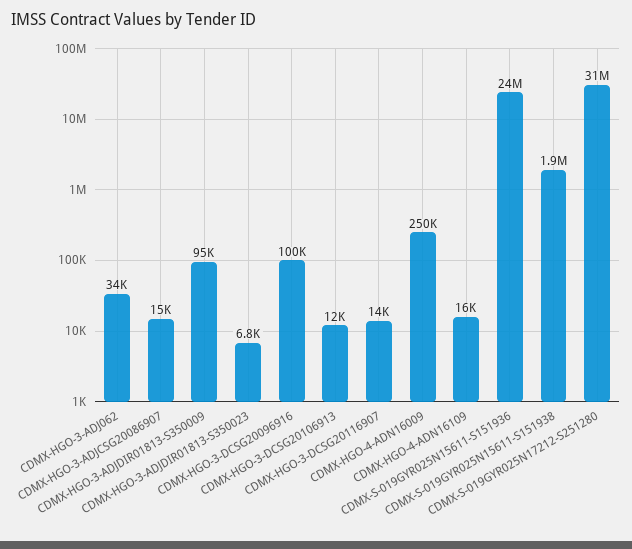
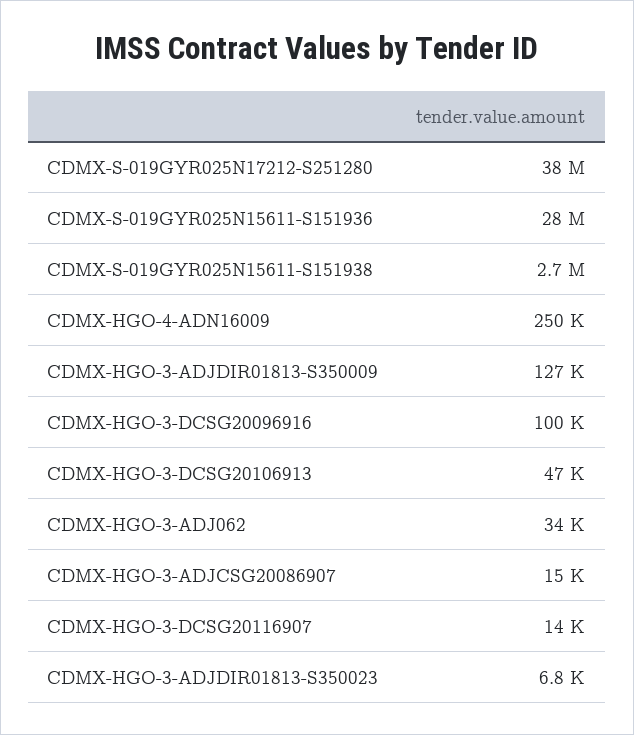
  {
    "CDMX-HGO-3-ADJ062": 34000,
    "CDMX-HGO-3-ADJCSG20086907": 15000,
-   "CDMX-HGO-3-ADJDIR01813-S350009": 95000,
+   "CDMX-HGO-3-ADJDIR01813-S350009": 127000,
    "CDMX-HGO-3-ADJDIR01813-S350023": 6800,
    "CDMX-HGO-3-DCSG20096916": 100000,
-   "CDMX-HGO-3-DCSG20106913": 12000,
+   "CDMX-HGO-3-DCSG20106913": 47000,
    "CDMX-HGO-3-DCSG20116907": 14000,
    "CDMX-HGO-4-ADN16009": 250000,
-   "CDMX-HGO-4-ADN16109": 16000,
-   "CDMX-S-019GYR025N15611-S151936": 24000000,
+   "CDMX-S-019GYR025N15611-S151936": 28000000,
-   "CDMX-S-019GYR025N15611-S151938": 1900000,
+   "CDMX-S-019GYR025N15611-S151938": 2700000,
-   "CDMX-S-019GYR025N17212-S251280": 31000000
+   "CDMX-S-019GYR025N17212-S251280": 38000000
  }

